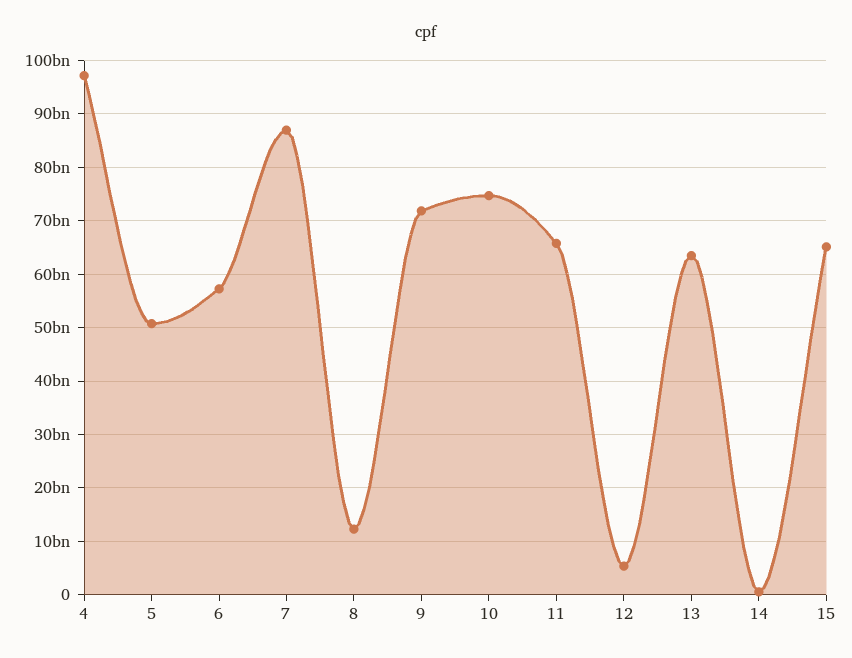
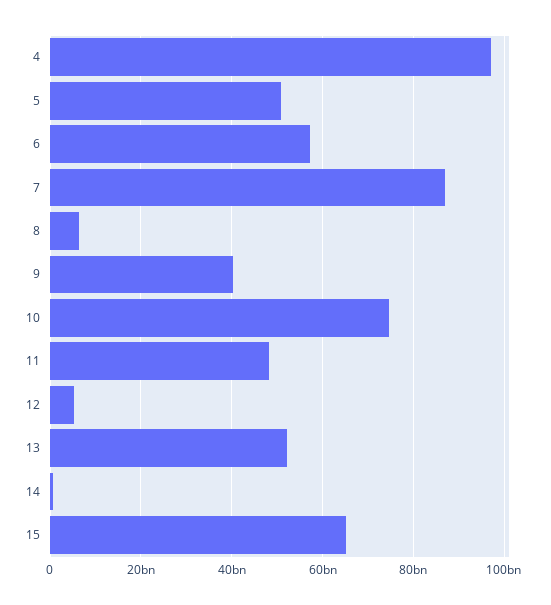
  {
    "4": 98000000000,
    "5": 50000000000,
    "6": 58000000000,
    "7": 86000000000,
-   "8": 12000000000,
+   "8": 6000000000,
-   "9": 72000000000,
+   "9": 40000000000,
    "10": 74000000000,
-   "11": 66000000000,
+   "11": 48000000000,
    "12": 6000000000,
-   "13": 64000000000,
+   "13": 52000000000,
    "14": 0,
    "15": 66000000000
  }

